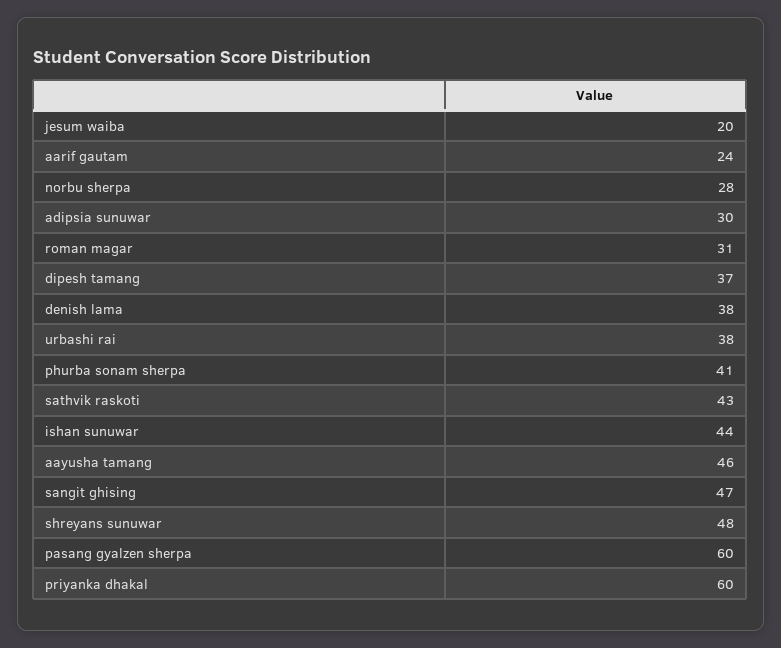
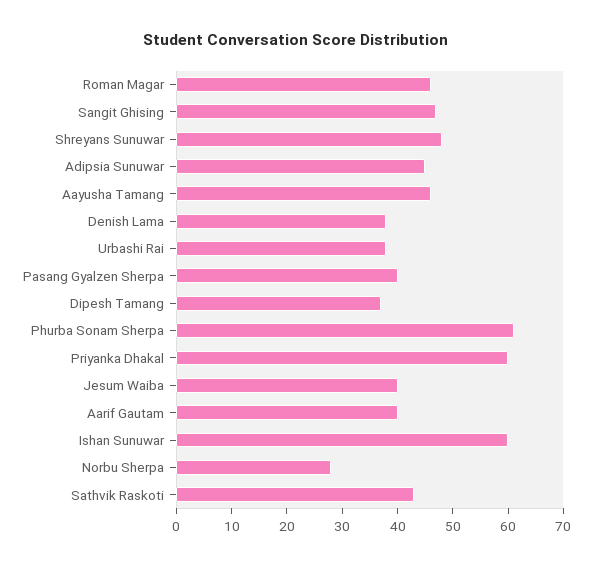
  {
-   "jesum waiba": 20,
+   "jesum waiba": 40,
-   "aarif gautam": 24,
+   "aarif gautam": 40,
    "norbu sherpa": 28,
-   "adipsia sunuwar": 30,
+   "adipsia sunuwar": 45,
-   "roman magar": 31,
+   "roman magar": 45,
    "dipesh tamang": 37,
    "denish lama": 38,
    "urbashi rai": 38,
-   "phurba sonam sherpa": 41,
+   "phurba sonam sherpa": 60,
    "sathvik raskoti": 43,
-   "ishan sunuwar": 44,
+   "ishan sunuwar": 60,
    "aayusha tamang": 46,
    "sangit ghising": 47,
    "shreyans sunuwar": 48,
-   "pasang gyalzen sherpa": 60,
+   "pasang gyalzen sherpa": 40,
    "priyanka dhakal": 60
  }

